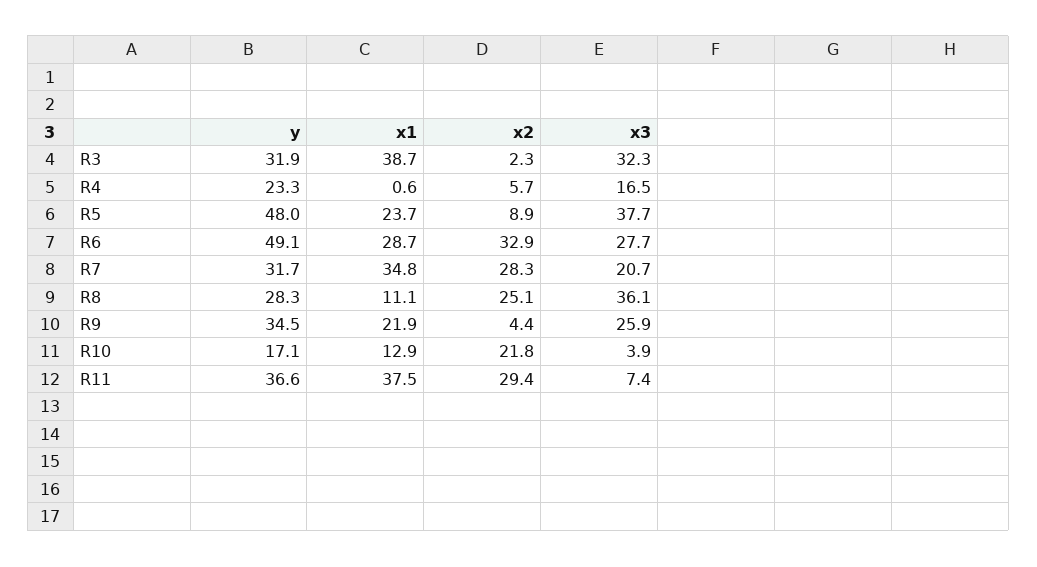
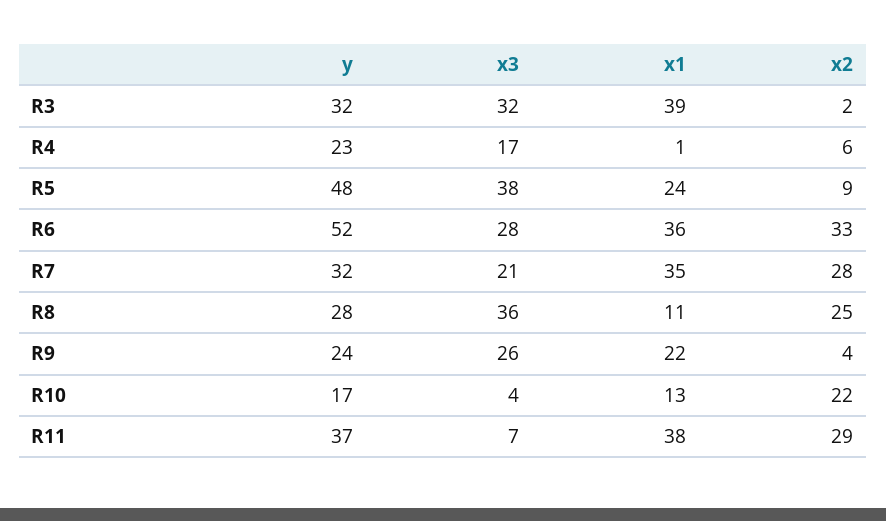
  {
    "y": {
      "R3": 31.9,
      "R4": 23.3,
      "R5": 48,
-     "R6": 49.1,
+     "R6": 52,
      "R7": 31.7,
      "R8": 28.3,
-     "R9": 34.5,
+     "R9": 24,
      "R10": 17.1,
      "R11": 36.6
    },
    "x1": {
      "R3": 38.7,
      "R4": 0.6,
      "R5": 23.7,
-     "R6": 28.7,
+     "R6": 36,
      "R7": 34.8,
      "R8": 11.1,
      "R9": 21.9,
      "R10": 12.9,
      "R11": 37.5
    },
    "x2": {
      "R3": 2.3,
      "R4": 5.7,
      "R5": 8.9,
      "R6": 32.9,
      "R7": 28.3,
      "R8": 25.1,
      "R9": 4.4,
      "R10": 21.8,
      "R11": 29.4
    },
    "x3": {
      "R3": 32.3,
      "R4": 16.5,
      "R5": 37.7,
      "R6": 27.7,
      "R7": 20.7,
      "R8": 36.1,
      "R9": 25.9,
      "R10": 3.9,
      "R11": 7.4
    }
  }

